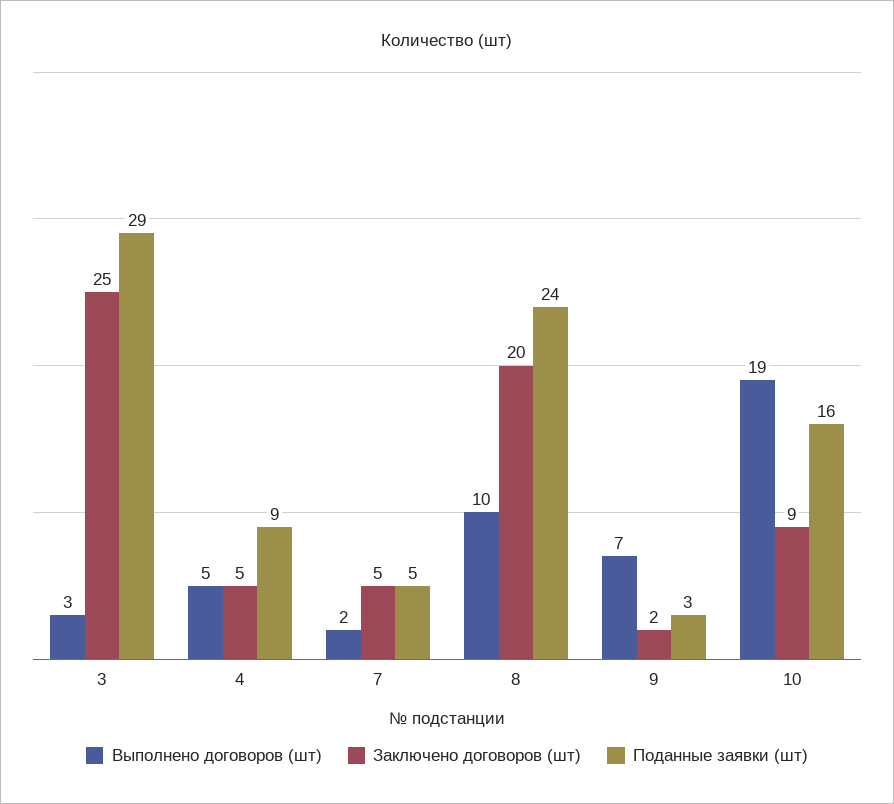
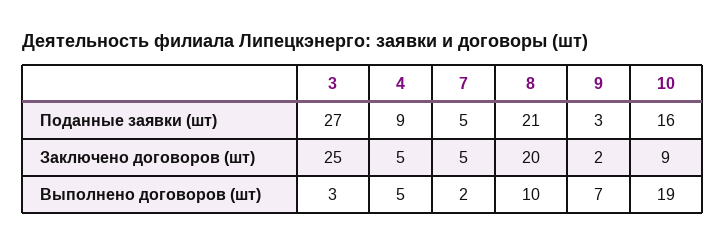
  {
    "Выполнено договоров (шт)": {
      "3": 3,
      "4": 5,
      "7": 2,
      "8": 10,
      "9": 7,
      "10": 19
    },
    "Заключено договоров (шт)": {
      "3": 25,
      "4": 5,
      "7": 5,
      "8": 20,
      "9": 2,
      "10": 9
    },
    "Поданные заявки (шт)": {
-     "3": 29,
+     "3": 27,
      "4": 9,
      "7": 5,
-     "8": 24,
+     "8": 21,
      "9": 3,
      "10": 16
    }
  }

